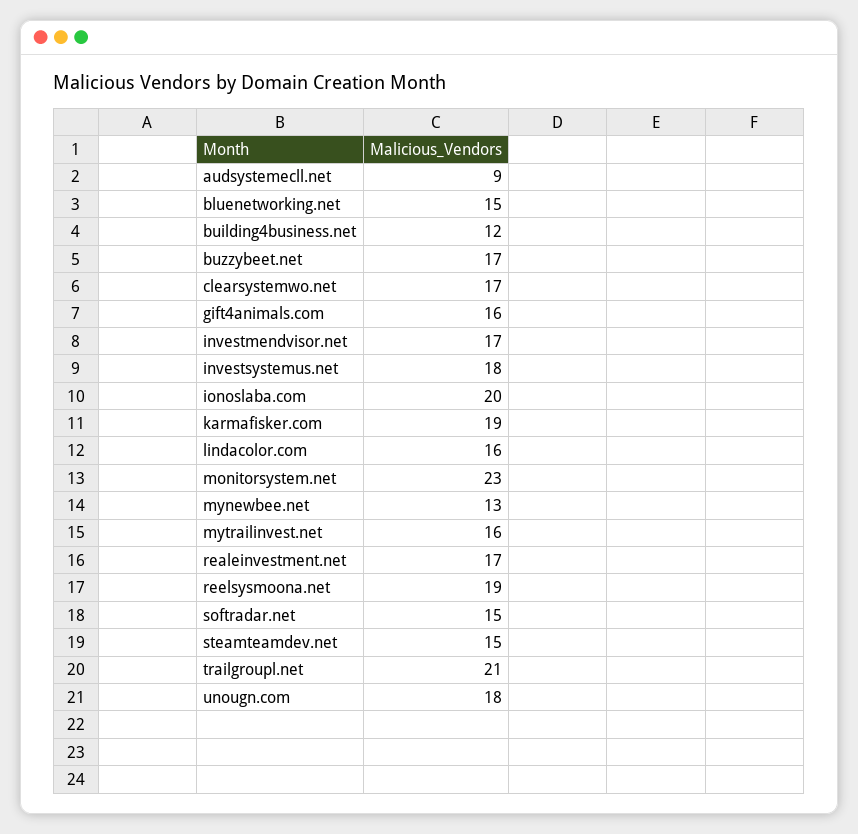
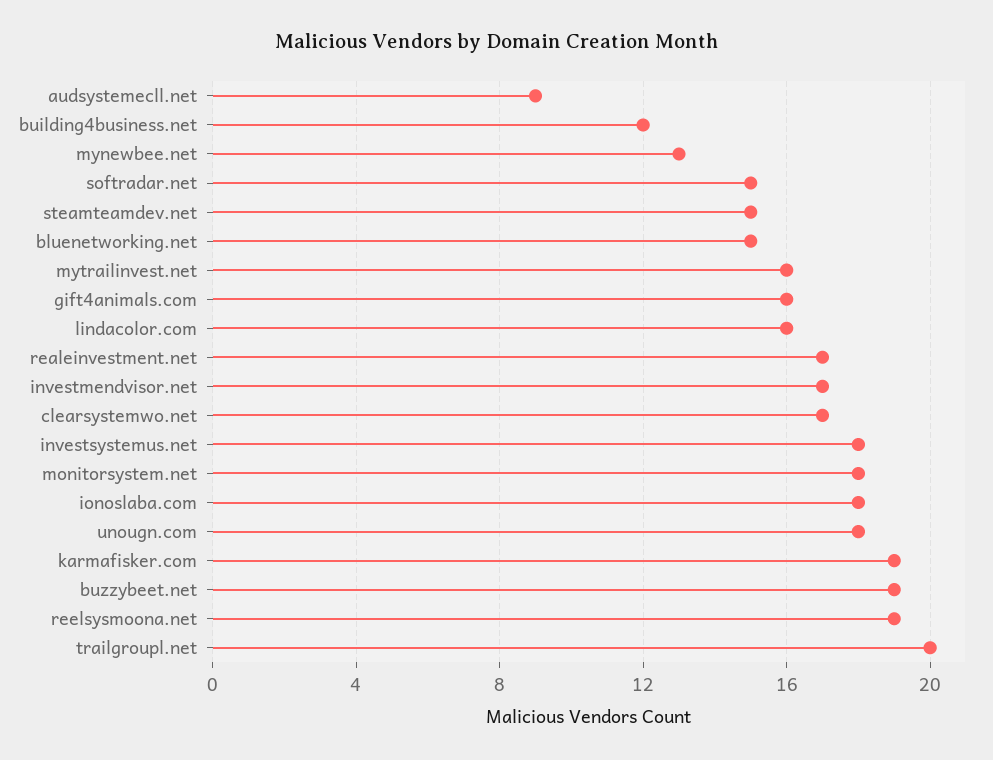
  {
    "audsystemecll.net": 9,
    "bluenetworking.net": 15,
    "building4business.net": 12,
-   "buzzybeet.net": 17,
+   "buzzybeet.net": 19,
    "clearsystemwo.net": 17,
    "gift4animals.com": 16,
    "investmendvisor.net": 17,
    "investsystemus.net": 18,
-   "ionoslaba.com": 20,
+   "ionoslaba.com": 18,
    "karmafisker.com": 19,
    "lindacolor.com": 16,
-   "monitorsystem.net": 23,
+   "monitorsystem.net": 18,
    "mynewbee.net": 13,
    "mytrailinvest.net": 16,
    "realeinvestment.net": 17,
    "reelsysmoona.net": 19,
    "softradar.net": 15,
    "steamteamdev.net": 15,
-   "trailgroupl.net": 21,
+   "trailgroupl.net": 20,
    "unougn.com": 18
  }

